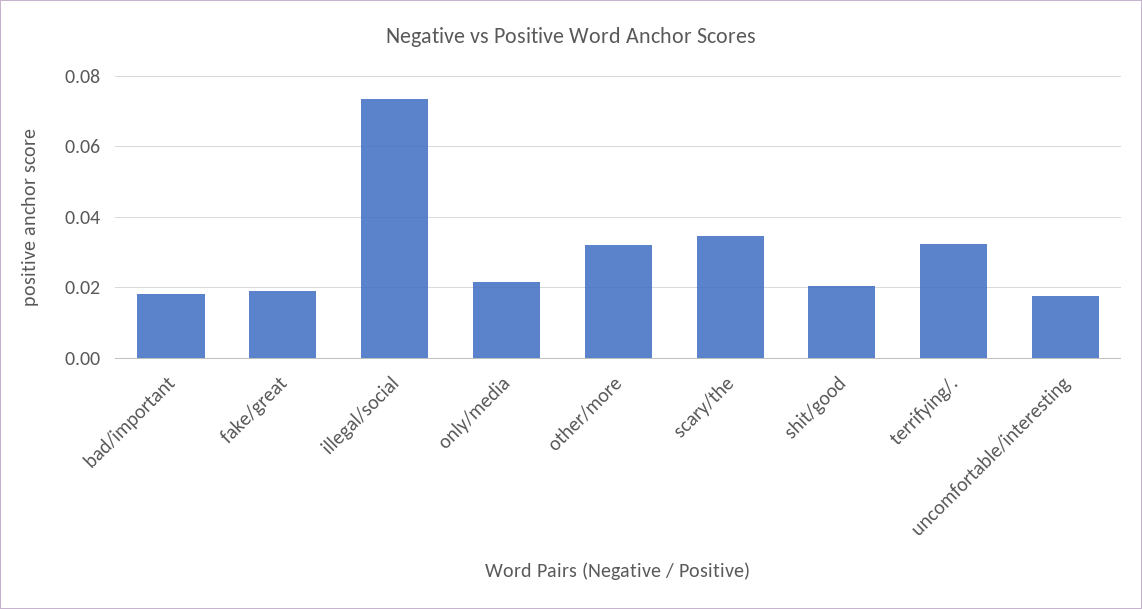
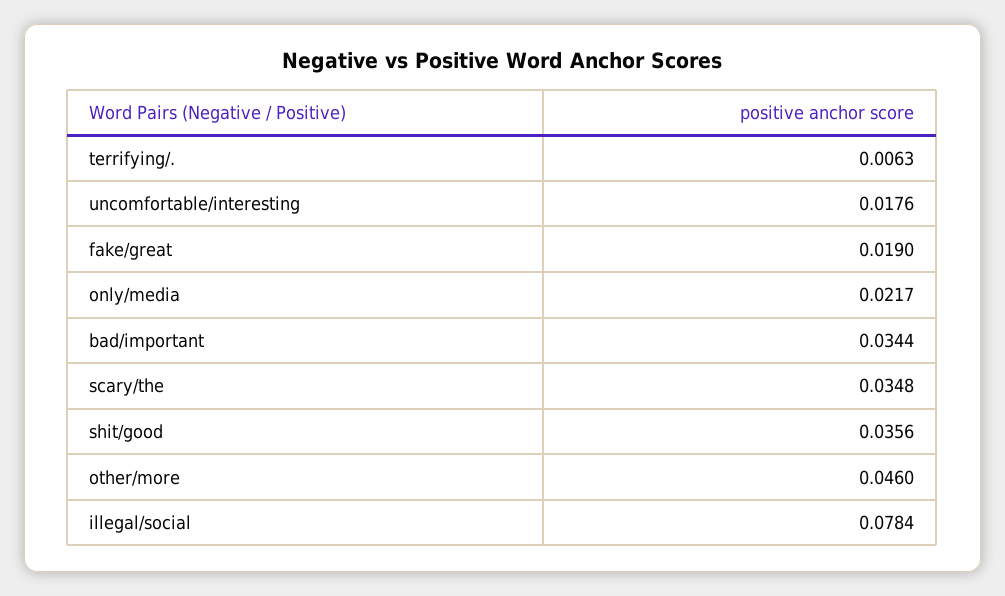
  {
-   "bad/important": 0.018,
+   "bad/important": 0.0344,
    "fake/great": 0.019,
-   "illegal/social": 0.074,
+   "illegal/social": 0.0784,
    "only/media": 0.0217,
-   "other/more": 0.032,
+   "other/more": 0.046,
    "scary/the": 0.0348,
-   "shit/good": 0.02,
+   "shit/good": 0.0356,
-   "terrifying/.": 0.032,
+   "terrifying/.": 0.0063,
    "uncomfortable/interesting": 0.0176
  }

